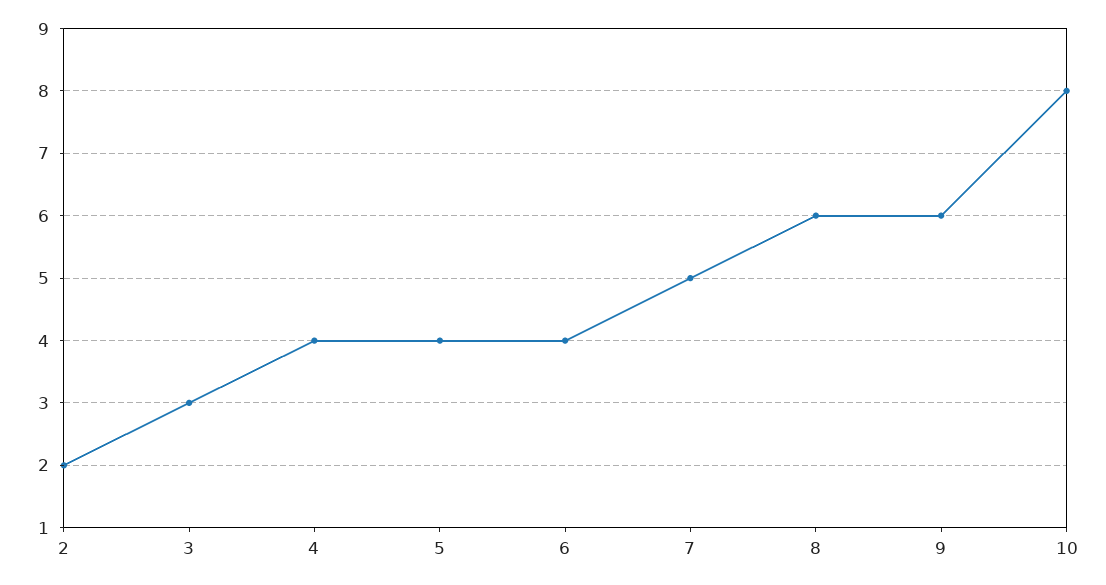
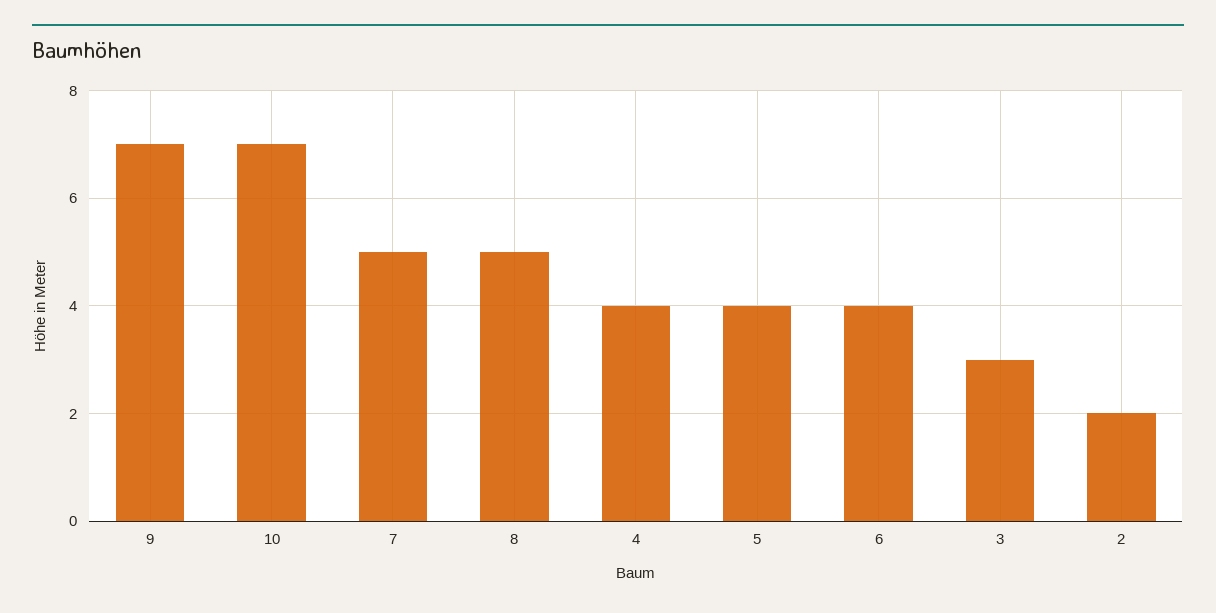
  {
    "2": 2,
    "3": 3,
    "4": 4,
    "5": 4,
    "6": 4,
    "7": 5,
-   "8": 6,
+   "8": 5,
-   "9": 6,
+   "9": 7,
-   "10": 8
+   "10": 7
  }

